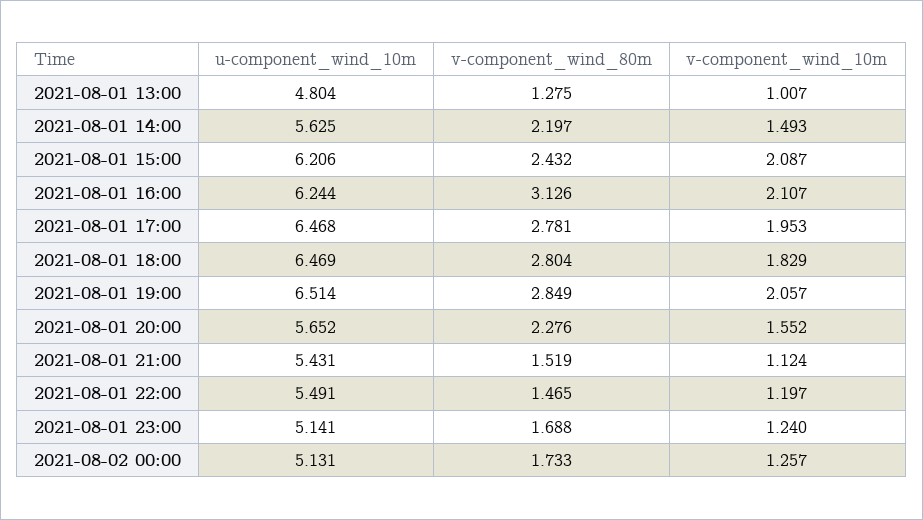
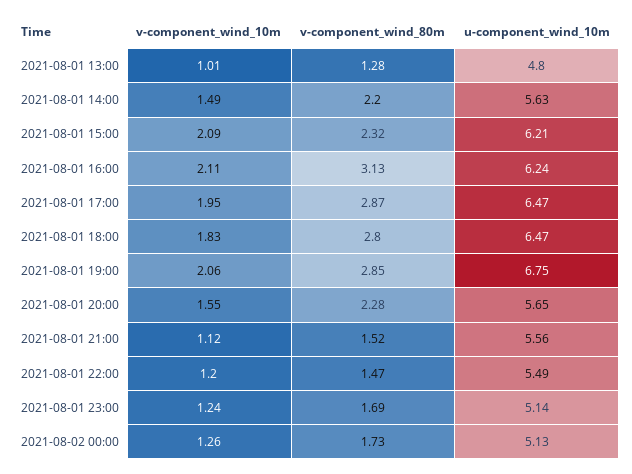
  {
    "u-component_wind_10m": {
      "2021-08-01 13:00": 4.804,
      "2021-08-01 14:00": 5.625,
      "2021-08-01 15:00": 6.206,
      "2021-08-01 16:00": 6.244,
      "2021-08-01 17:00": 6.468,
      "2021-08-01 18:00": 6.469,
-     "2021-08-01 19:00": 6.514,
+     "2021-08-01 19:00": 6.75,
      "2021-08-01 20:00": 5.652,
-     "2021-08-01 21:00": 5.431,
+     "2021-08-01 21:00": 5.56,
      "2021-08-01 22:00": 5.491,
      "2021-08-01 23:00": 5.141,
      "2021-08-02 00:00": 5.131
    },
    "v-component_wind_80m": {
      "2021-08-01 13:00": 1.275,
      "2021-08-01 14:00": 2.197,
-     "2021-08-01 15:00": 2.432,
+     "2021-08-01 15:00": 2.32,
      "2021-08-01 16:00": 3.126,
-     "2021-08-01 17:00": 2.781,
+     "2021-08-01 17:00": 2.87,
      "2021-08-01 18:00": 2.804,
      "2021-08-01 19:00": 2.849,
      "2021-08-01 20:00": 2.276,
      "2021-08-01 21:00": 1.519,
      "2021-08-01 22:00": 1.465,
      "2021-08-01 23:00": 1.688,
      "2021-08-02 00:00": 1.733
    },
    "v-component_wind_10m": {
      "2021-08-01 13:00": 1.007,
      "2021-08-01 14:00": 1.493,
      "2021-08-01 15:00": 2.087,
      "2021-08-01 16:00": 2.107,
      "2021-08-01 17:00": 1.953,
      "2021-08-01 18:00": 1.829,
      "2021-08-01 19:00": 2.057,
      "2021-08-01 20:00": 1.552,
      "2021-08-01 21:00": 1.124,
      "2021-08-01 22:00": 1.197,
      "2021-08-01 23:00": 1.24,
      "2021-08-02 00:00": 1.257
    }
  }

